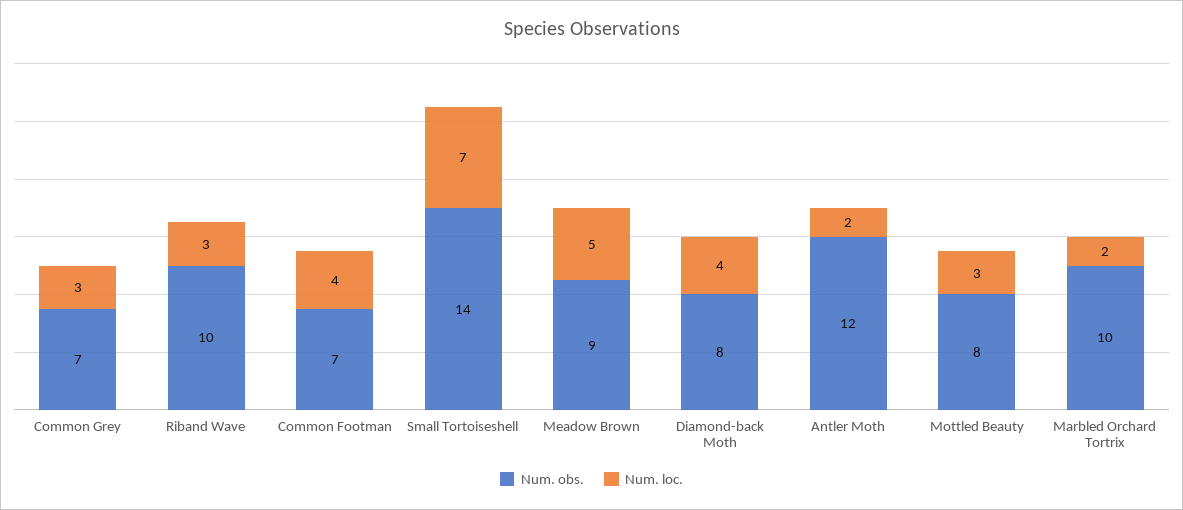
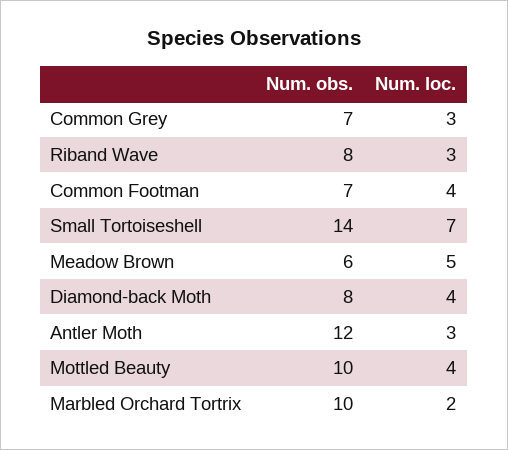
  {
    "Num. obs.": {
      "Common Grey": 7,
-     "Riband Wave": 10,
+     "Riband Wave": 8,
      "Common Footman": 7,
      "Small Tortoiseshell": 14,
-     "Meadow Brown": 9,
+     "Meadow Brown": 6,
      "Diamond-back Moth": 8,
      "Antler Moth": 12,
-     "Mottled Beauty": 8,
+     "Mottled Beauty": 10,
      "Marbled Orchard Tortrix": 10
    },
    "Num. loc.": {
      "Common Grey": 3,
      "Riband Wave": 3,
      "Common Footman": 4,
      "Small Tortoiseshell": 7,
      "Meadow Brown": 5,
      "Diamond-back Moth": 4,
-     "Antler Moth": 2,
+     "Antler Moth": 3,
-     "Mottled Beauty": 3,
+     "Mottled Beauty": 4,
      "Marbled Orchard Tortrix": 2
    }
  }

